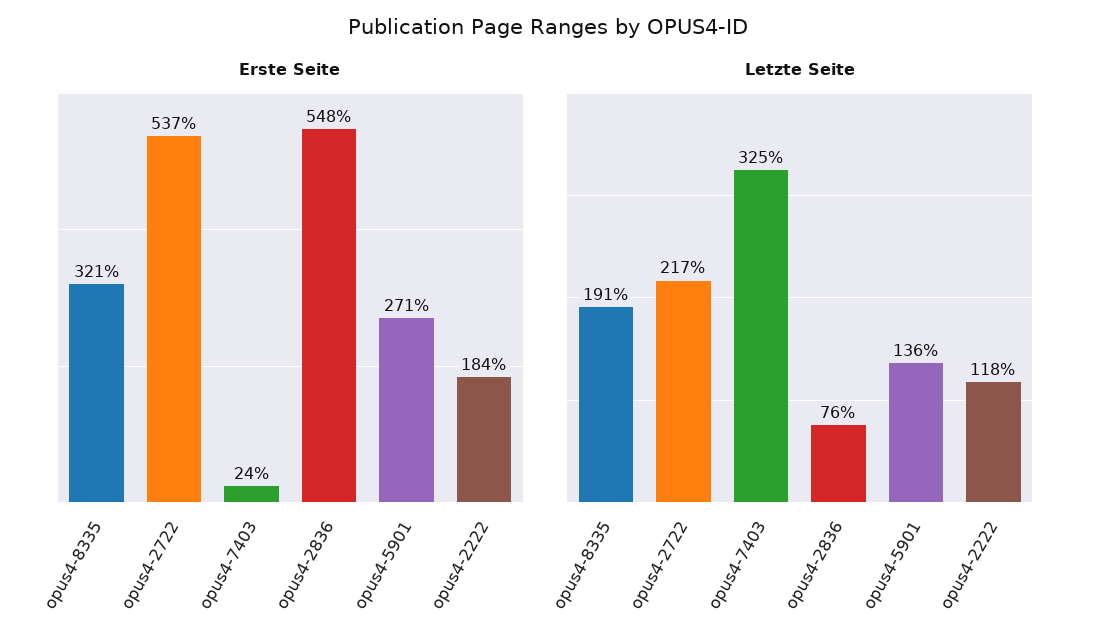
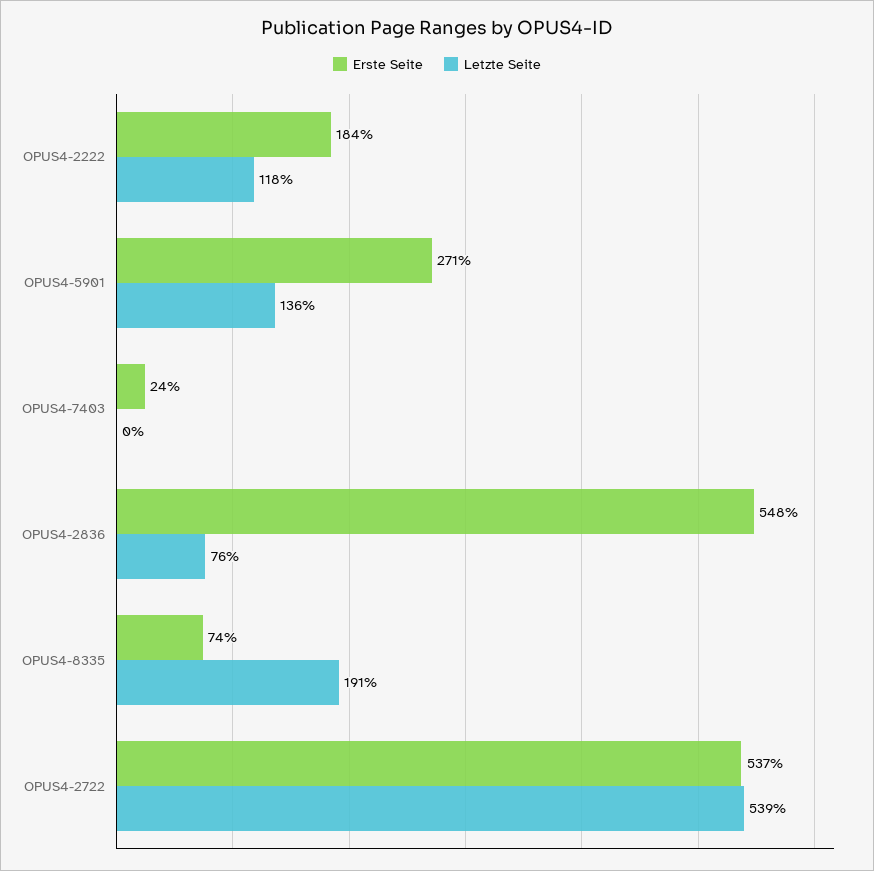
  {
    "Erste Seite": {
-     "opus4-8335": 321,
+     "opus4-8335": 74,
      "opus4-2722": 537,
      "opus4-7403": 24,
      "opus4-2836": 548,
      "opus4-5901": 271,
      "opus4-2222": 184
    },
    "Letzte Seite": {
      "opus4-8335": 191,
-     "opus4-2722": 217,
+     "opus4-2722": 539,
-     "opus4-7403": 325,
+     "opus4-7403": 0,
      "opus4-2836": 76,
      "opus4-5901": 136,
      "opus4-2222": 118
    }
  }

